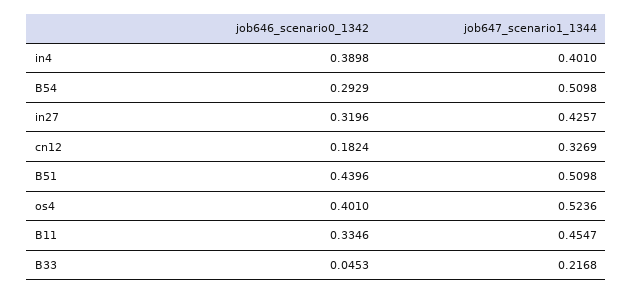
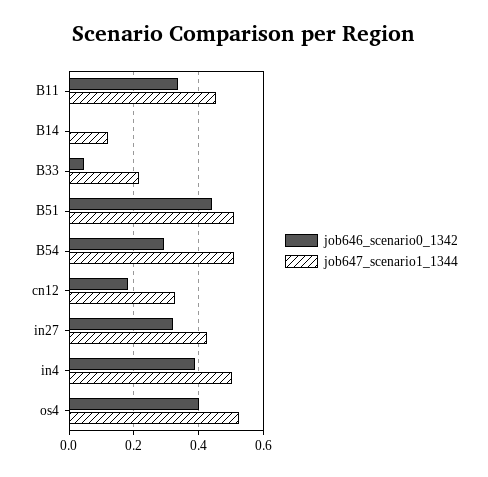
  {
    "job646_scenario0_1342": {
      "in4": 0.3898,
      "B54": 0.2929,
      "in27": 0.3196,
      "cn12": 0.1824,
      "B51": 0.4396,
      "os4": 0.401,
      "B11": 0.3346,
-     "B33": 0.0453
+     "B33": 0.0453,
+     "B14": 0
    },
    "job647_scenario1_1344": {
-     "in4": 0.401,
+     "in4": 0.5,
      "B54": 0.5098,
      "in27": 0.4257,
      "cn12": 0.3269,
      "B51": 0.5098,
      "os4": 0.5236,
      "B11": 0.4547,
-     "B33": 0.2168
+     "B33": 0.2168,
+     "B14": 0.12
    }
  }

